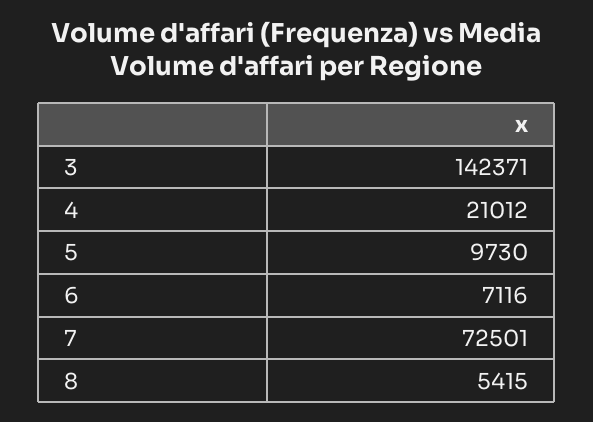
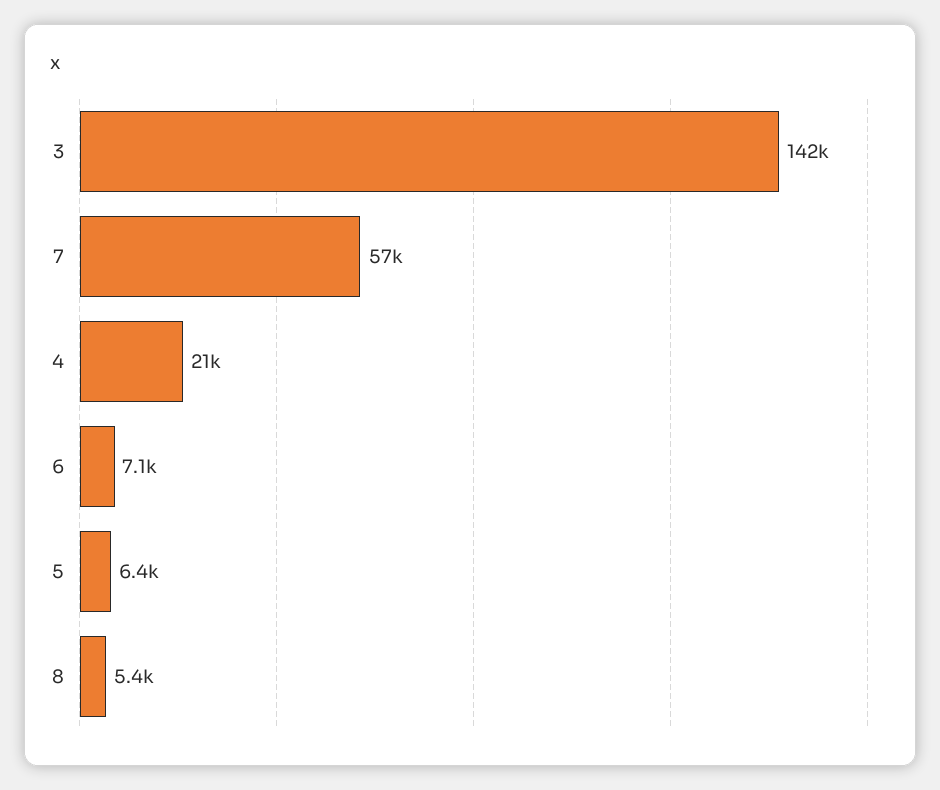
  {
    "3": 142371,
    "4": 21012,
-   "5": 9730,
+   "5": 6400,
    "6": 7116,
-   "7": 72501,
+   "7": 57000,
    "8": 5415
  }

